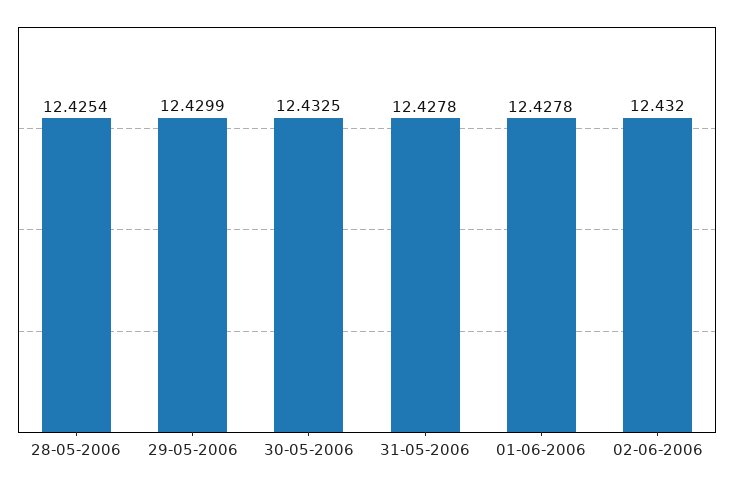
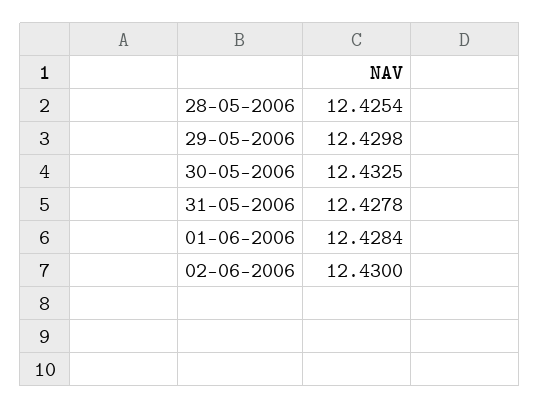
  {
    "28-05-2006": 12.4254,
-   "29-05-2006": 12.4299,
+   "29-05-2006": 12.4298,
    "30-05-2006": 12.4325,
    "31-05-2006": 12.4278,
-   "01-06-2006": 12.4278,
+   "01-06-2006": 12.4284,
-   "02-06-2006": 12.432
+   "02-06-2006": 12.43
  }

